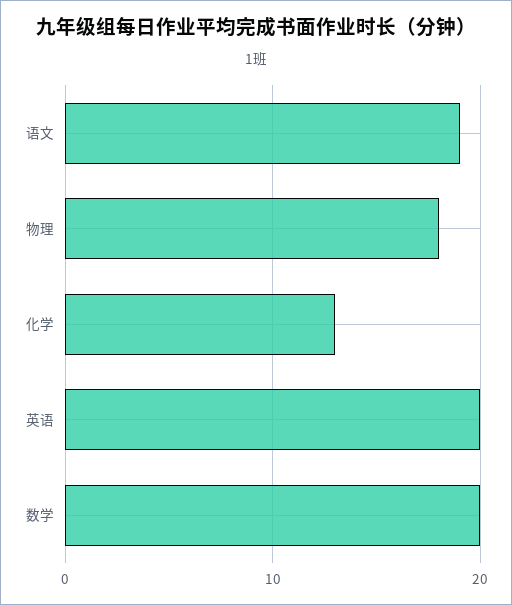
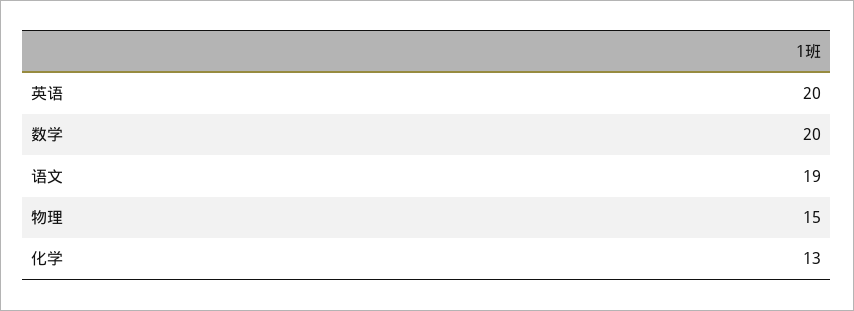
  {
    "语文": 19,
-   "物理": 18,
+   "物理": 15,
    "化学": 13,
    "英语": 20,
    "数学": 20
  }

